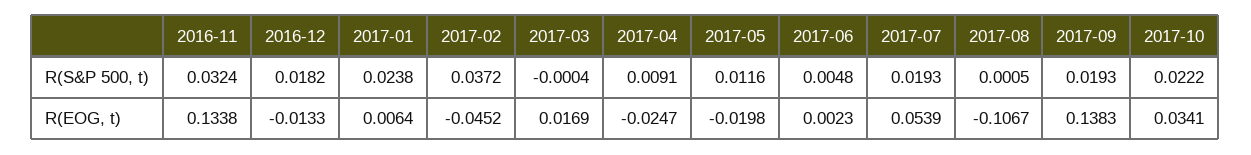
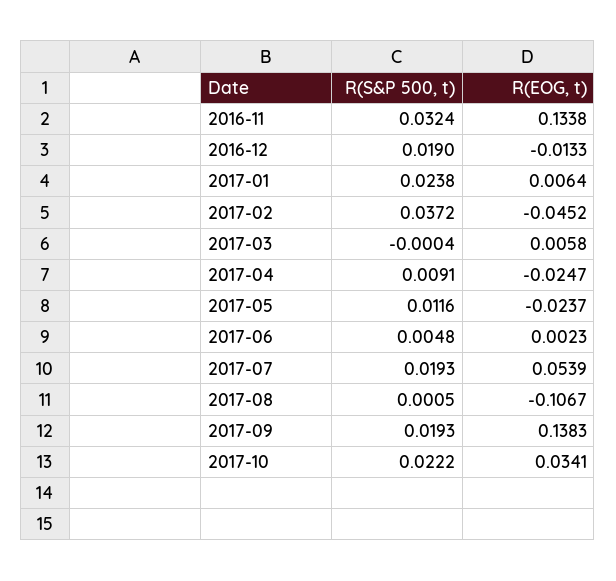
  {
    "2016-11": {
      "R(S&P 500, t)": 0.0324,
      "R(EOG, t)": 0.1338
    },
    "2016-12": {
-     "R(S&P 500, t)": 0.0182,
+     "R(S&P 500, t)": 0.019,
      "R(EOG, t)": -0.0133
    },
    "2017-01": {
      "R(S&P 500, t)": 0.0238,
      "R(EOG, t)": 0.0064
    },
    "2017-02": {
      "R(S&P 500, t)": 0.0372,
      "R(EOG, t)": -0.0452
    },
    "2017-03": {
      "R(S&P 500, t)": -0.0004,
-     "R(EOG, t)": 0.0169
+     "R(EOG, t)": 0.0058
    },
    "2017-04": {
      "R(S&P 500, t)": 0.0091,
      "R(EOG, t)": -0.0247
    },
    "2017-05": {
      "R(S&P 500, t)": 0.0116,
-     "R(EOG, t)": -0.0198
+     "R(EOG, t)": -0.0237
    },
    "2017-06": {
      "R(S&P 500, t)": 0.0048,
      "R(EOG, t)": 0.0023
    },
    "2017-07": {
      "R(S&P 500, t)": 0.0193,
      "R(EOG, t)": 0.0539
    },
    "2017-08": {
      "R(S&P 500, t)": 0.0005,
      "R(EOG, t)": -0.1067
    },
    "2017-09": {
      "R(S&P 500, t)": 0.0193,
      "R(EOG, t)": 0.1383
    },
    "2017-10": {
      "R(S&P 500, t)": 0.0222,
      "R(EOG, t)": 0.0341
    }
  }

